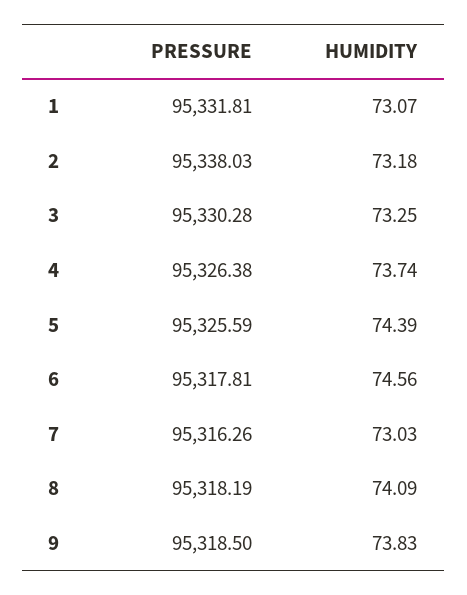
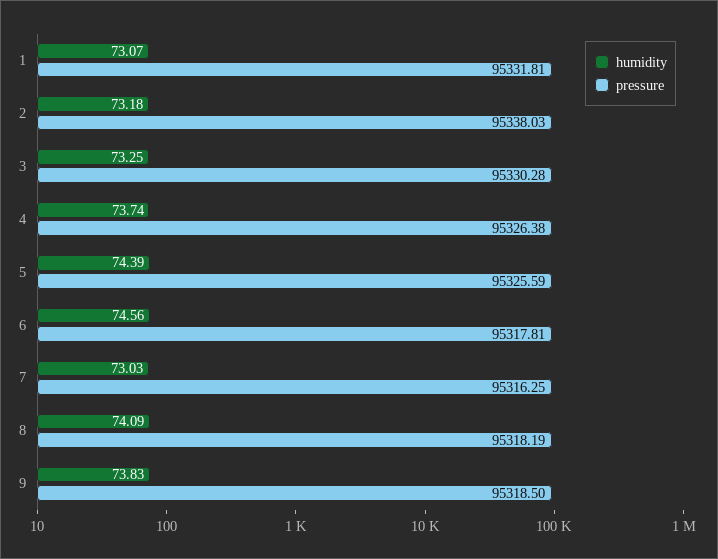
  {
    "PRESSURE": {
      "1": 95331.81,
      "2": 95338.03,
      "3": 95330.28,
      "4": 95326.38,
      "5": 95325.59,
      "6": 95317.81,
-     "7": 95316.26,
+     "7": 95316.25,
      "8": 95318.19,
      "9": 95318.5
    },
    "HUMIDITY": {
      "1": 73.07,
      "2": 73.18,
      "3": 73.25,
      "4": 73.74,
      "5": 74.39,
      "6": 74.56,
      "7": 73.03,
      "8": 74.09,
      "9": 73.83
    }
  }

